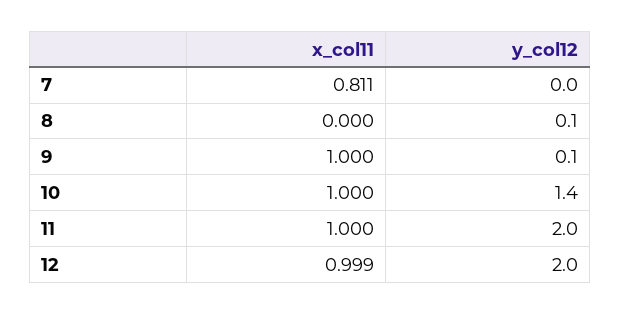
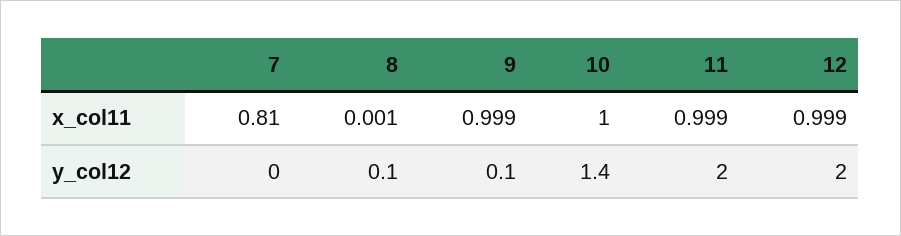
  {
    "x_col11": {
-     "7": 0.811,
+     "7": 0.81,
-     "8": 0,
+     "8": 0.001,
-     "9": 1,
+     "9": 0.999,
      "10": 1,
-     "11": 1,
+     "11": 0.999,
      "12": 0.999
    },
    "y_col12": {
      "7": 0,
      "8": 0.1,
      "9": 0.1,
      "10": 1.4,
      "11": 2,
      "12": 2
    }
  }

